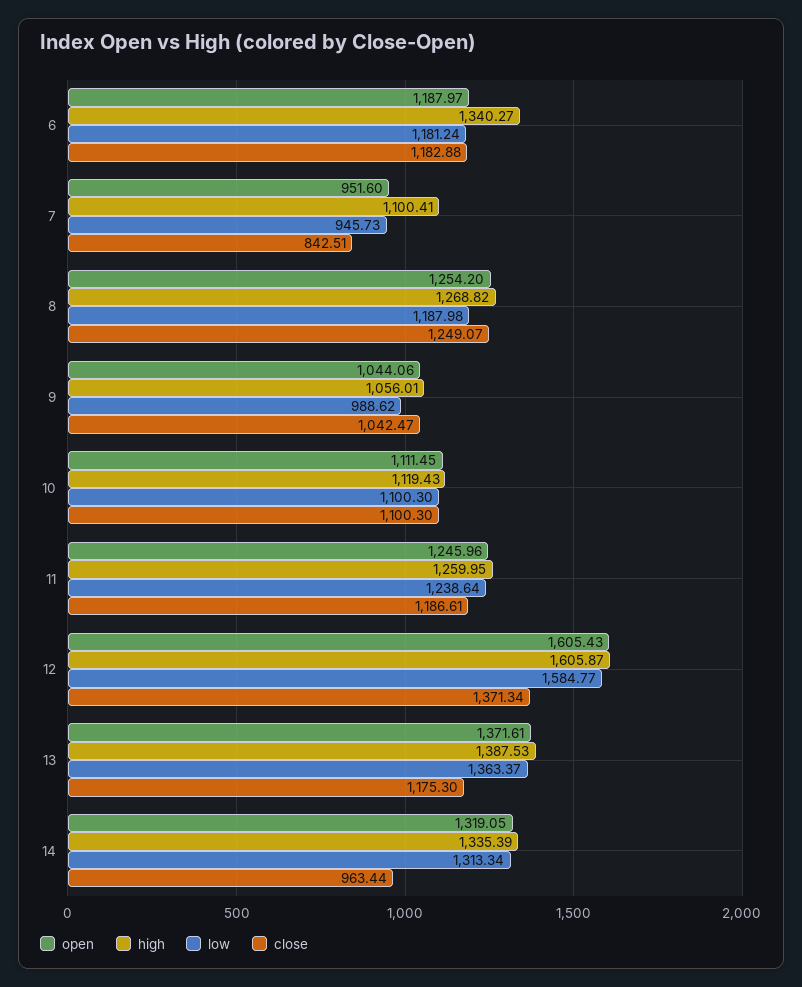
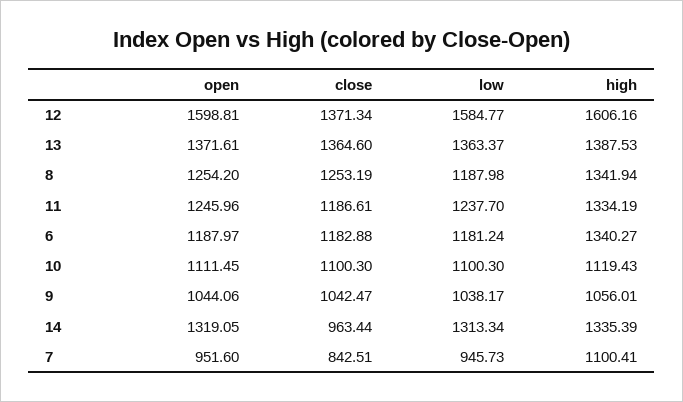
  {
    "open": {
      "6": 1187.97,
      "7": 951.6,
      "8": 1254.2,
      "9": 1044.06,
      "10": 1111.45,
      "11": 1245.96,
-     "12": 1605.43,
+     "12": 1598.81,
      "13": 1371.61,
      "14": 1319.05
    },
    "high": {
      "6": 1340.27,
      "7": 1100.41,
-     "8": 1268.82,
+     "8": 1341.94,
      "9": 1056.01,
      "10": 1119.43,
-     "11": 1259.95,
+     "11": 1334.19,
-     "12": 1605.87,
+     "12": 1606.16,
      "13": 1387.53,
      "14": 1335.39
    },
    "low": {
      "6": 1181.24,
      "7": 945.73,
      "8": 1187.98,
-     "9": 988.62,
+     "9": 1038.17,
      "10": 1100.3,
-     "11": 1238.64,
+     "11": 1237.7,
      "12": 1584.77,
      "13": 1363.37,
      "14": 1313.34
    },
    "close": {
      "6": 1182.88,
      "7": 842.51,
-     "8": 1249.07,
+     "8": 1253.19,
      "9": 1042.47,
      "10": 1100.3,
      "11": 1186.61,
      "12": 1371.34,
-     "13": 1175.3,
+     "13": 1364.6,
      "14": 963.44
    }
  }

